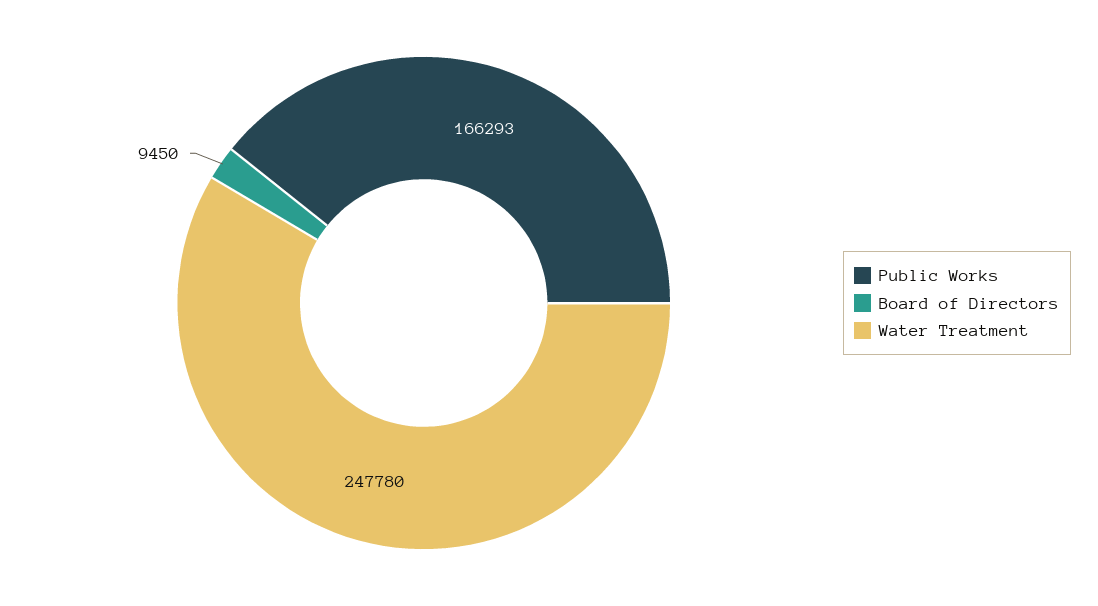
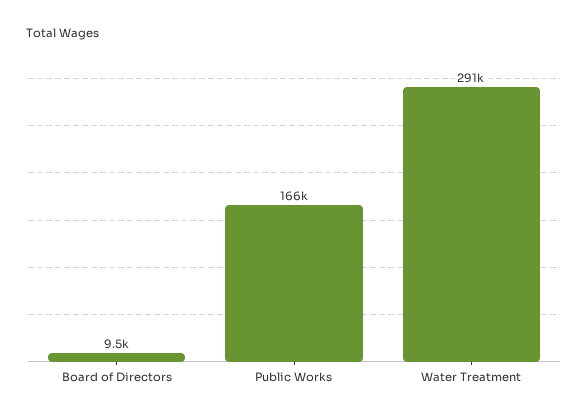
  {
    "Public Works": 166293,
    "Board of Directors": 9450,
-   "Water Treatment": 247780
+   "Water Treatment": 291000
  }

